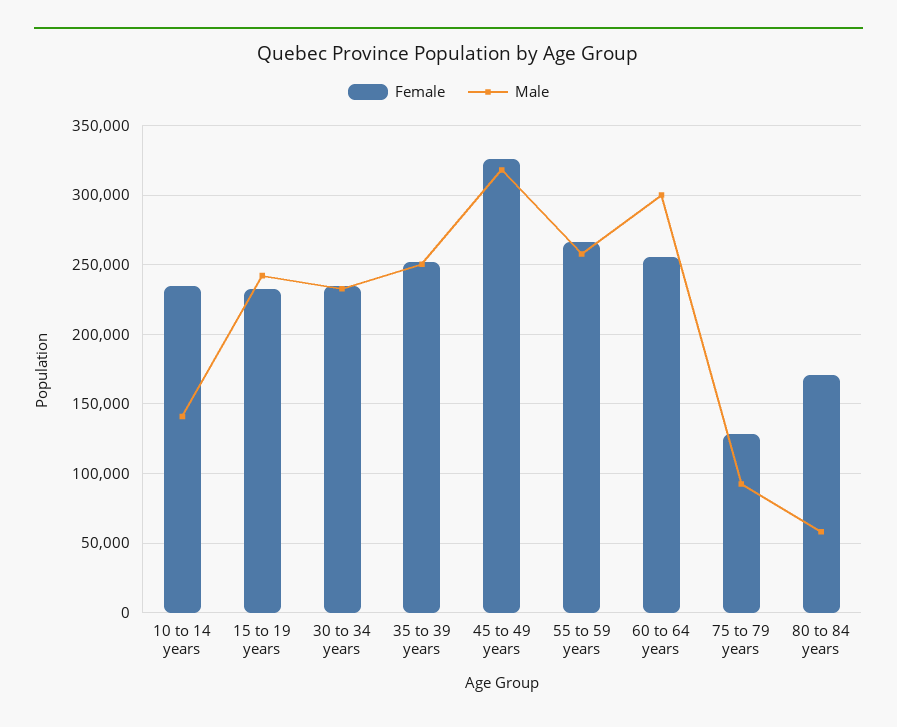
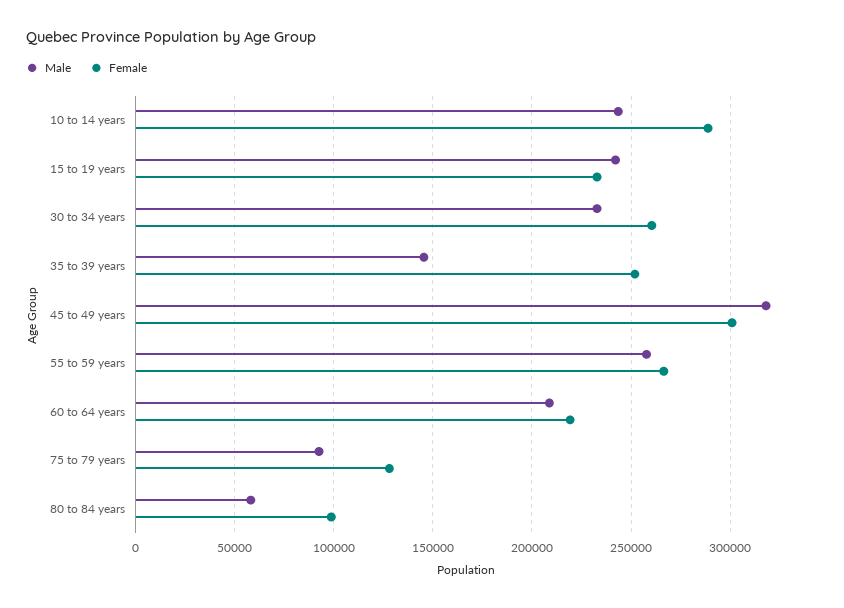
  {
    "Female": {
-     "10 to 14 years": 235000,
+     "10 to 14 years": 290000,
      "15 to 19 years": 235000,
-     "30 to 34 years": 235000,
+     "30 to 34 years": 260000,
      "35 to 39 years": 250000,
-     "45 to 49 years": 325000,
+     "45 to 49 years": 300000,
      "55 to 59 years": 265000,
-     "60 to 64 years": 255000,
+     "60 to 64 years": 220000,
      "75 to 79 years": 130000,
-     "80 to 84 years": 170000
+     "80 to 84 years": 100000
    },
    "Male": {
-     "10 to 14 years": 140000,
+     "10 to 14 years": 245000,
      "15 to 19 years": 240000,
      "30 to 34 years": 235000,
-     "35 to 39 years": 250000,
+     "35 to 39 years": 145000,
      "45 to 49 years": 320000,
      "55 to 59 years": 260000,
-     "60 to 64 years": 300000,
+     "60 to 64 years": 210000,
      "75 to 79 years": 90000,
      "80 to 84 years": 60000
    }
  }

